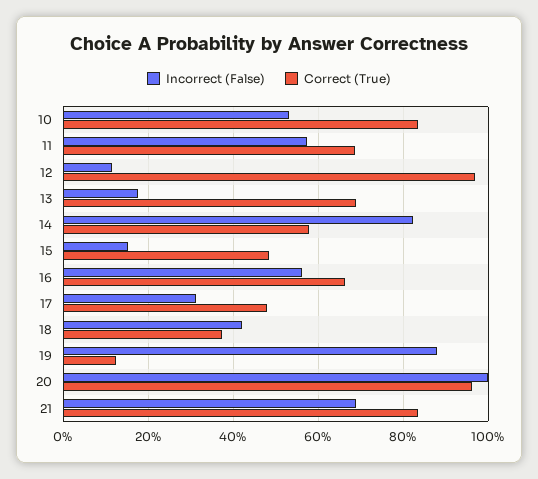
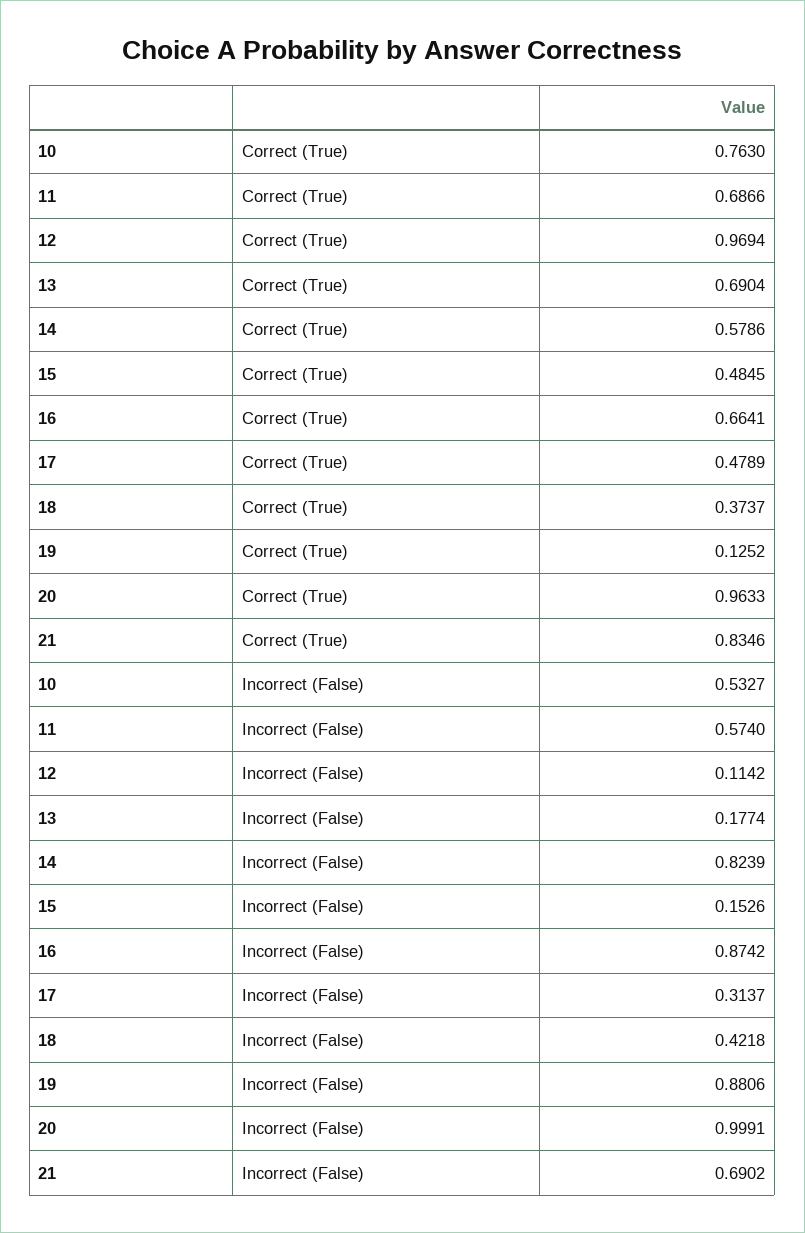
  {
    "Incorrect (False)": {
      "10": 0.5327,
      "11": 0.574,
      "12": 0.1142,
      "13": 0.1774,
      "14": 0.8239,
      "15": 0.1526,
-     "16": 0.56,
+     "16": 0.8742,
      "17": 0.3137,
      "18": 0.4218,
      "19": 0.8806,
      "20": 0.9991,
      "21": 0.6902
    },
    "Correct (True)": {
-     "10": 0.84,
+     "10": 0.763,
      "11": 0.6866,
      "12": 0.9694,
      "13": 0.6904,
      "14": 0.5786,
      "15": 0.4845,
      "16": 0.6641,
      "17": 0.4789,
      "18": 0.3737,
      "19": 0.1252,
      "20": 0.9633,
      "21": 0.8346
    }
  }

